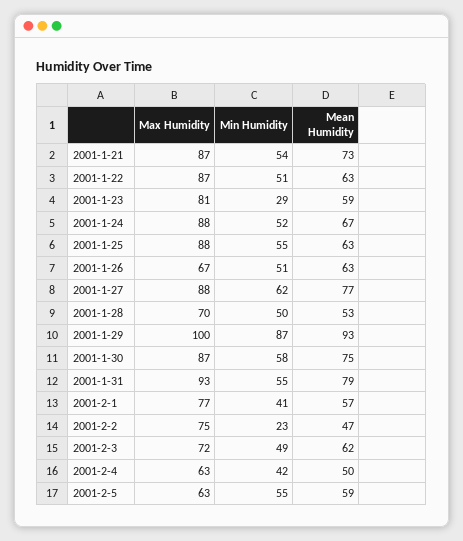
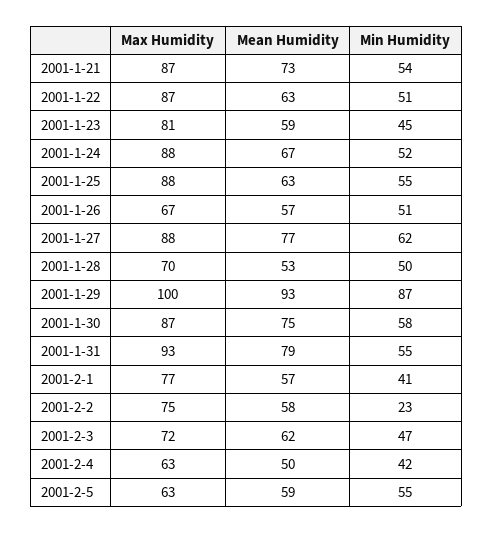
  {
    "Max Humidity": {
      "2001-1-21": 87,
      "2001-1-22": 87,
      "2001-1-23": 81,
      "2001-1-24": 88,
      "2001-1-25": 88,
      "2001-1-26": 67,
      "2001-1-27": 88,
      "2001-1-28": 70,
      "2001-1-29": 100,
      "2001-1-30": 87,
      "2001-1-31": 93,
      "2001-2-1": 77,
      "2001-2-2": 75,
      "2001-2-3": 72,
      "2001-2-4": 63,
      "2001-2-5": 63
    },
    "Min Humidity": {
      "2001-1-21": 54,
      "2001-1-22": 51,
-     "2001-1-23": 29,
+     "2001-1-23": 45,
      "2001-1-24": 52,
      "2001-1-25": 55,
      "2001-1-26": 51,
      "2001-1-27": 62,
      "2001-1-28": 50,
      "2001-1-29": 87,
      "2001-1-30": 58,
      "2001-1-31": 55,
      "2001-2-1": 41,
      "2001-2-2": 23,
-     "2001-2-3": 49,
+     "2001-2-3": 47,
      "2001-2-4": 42,
      "2001-2-5": 55
    },
    "Mean Humidity": {
      "2001-1-21": 73,
      "2001-1-22": 63,
      "2001-1-23": 59,
      "2001-1-24": 67,
      "2001-1-25": 63,
-     "2001-1-26": 63,
+     "2001-1-26": 57,
      "2001-1-27": 77,
      "2001-1-28": 53,
      "2001-1-29": 93,
      "2001-1-30": 75,
      "2001-1-31": 79,
      "2001-2-1": 57,
-     "2001-2-2": 47,
+     "2001-2-2": 58,
      "2001-2-3": 62,
      "2001-2-4": 50,
      "2001-2-5": 59
    }
  }

